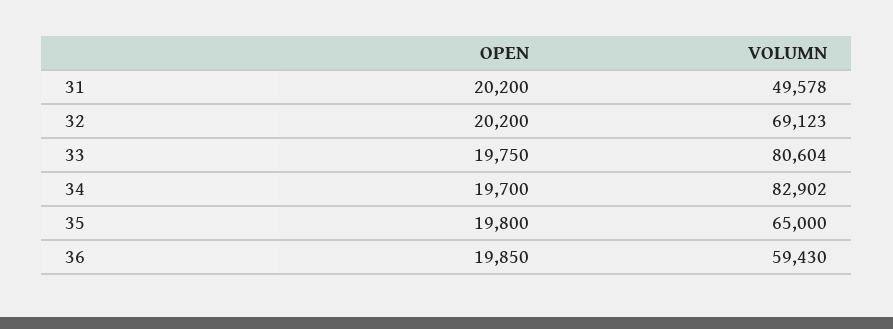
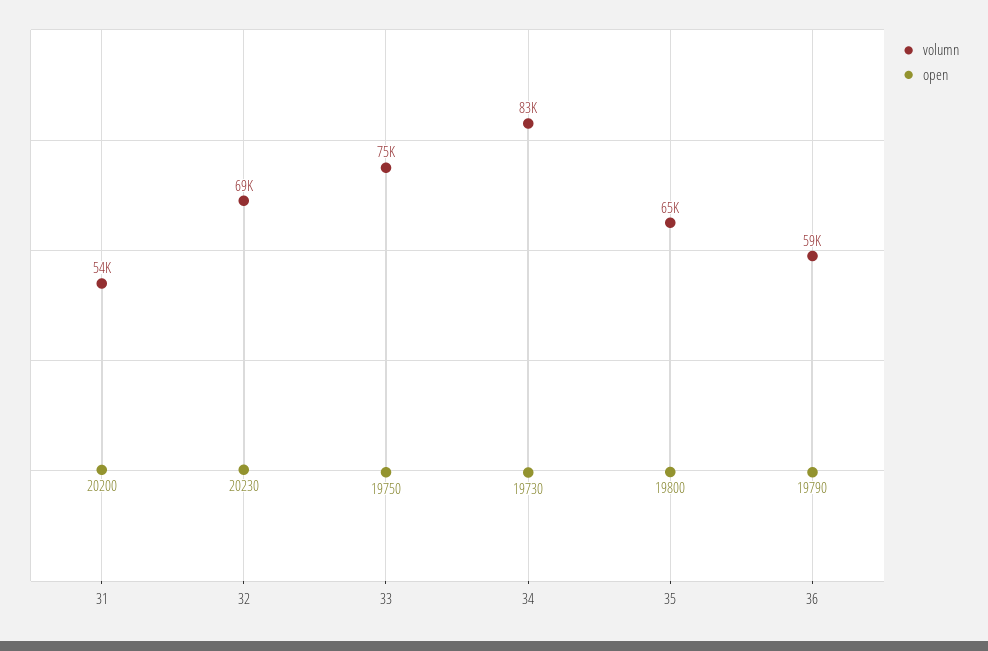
  {
    "OPEN": {
      "31": 20200,
-     "32": 20200,
+     "32": 20230,
      "33": 19750,
-     "34": 19700,
+     "34": 19730,
      "35": 19800,
-     "36": 19850
+     "36": 19790
    },
    "VOLUMN": {
-     "31": 49578,
+     "31": 54000,
      "32": 69123,
-     "33": 80604,
+     "33": 75000,
      "34": 82902,
      "35": 65000,
      "36": 59430
    }
  }

